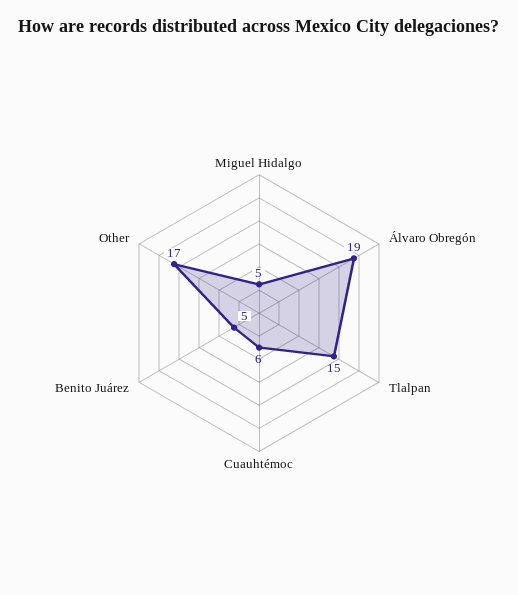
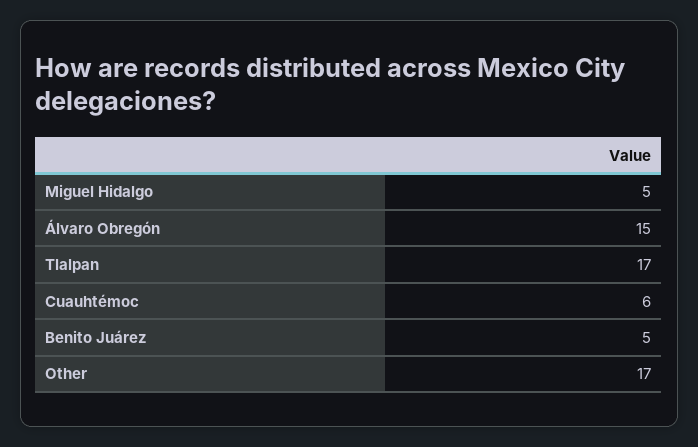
  {
    "Miguel Hidalgo": 5,
-   "Álvaro Obregón": 19,
+   "Álvaro Obregón": 15,
-   "Tlalpan": 15,
+   "Tlalpan": 17,
    "Cuauhtémoc": 6,
    "Benito Juárez": 5,
    "Other": 17
  }

